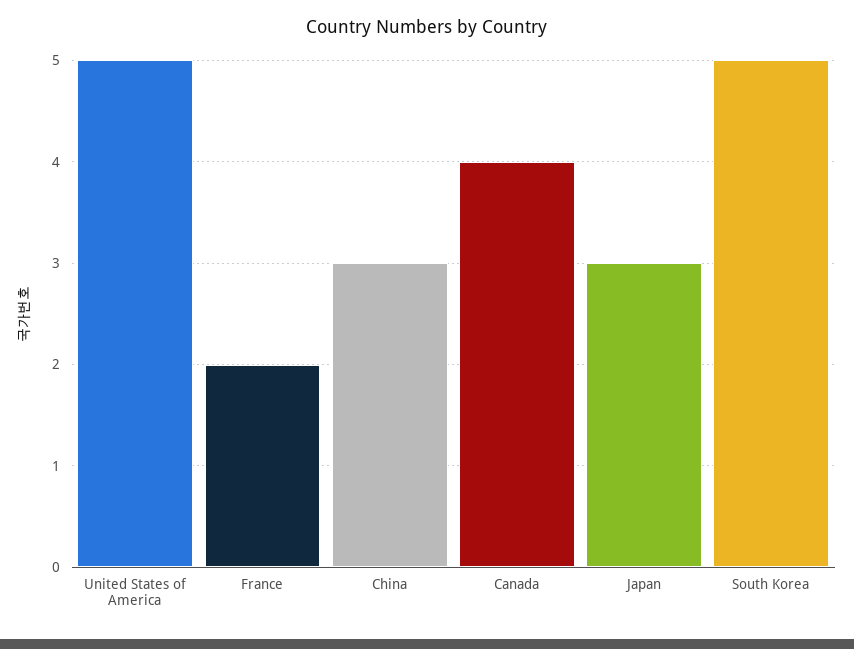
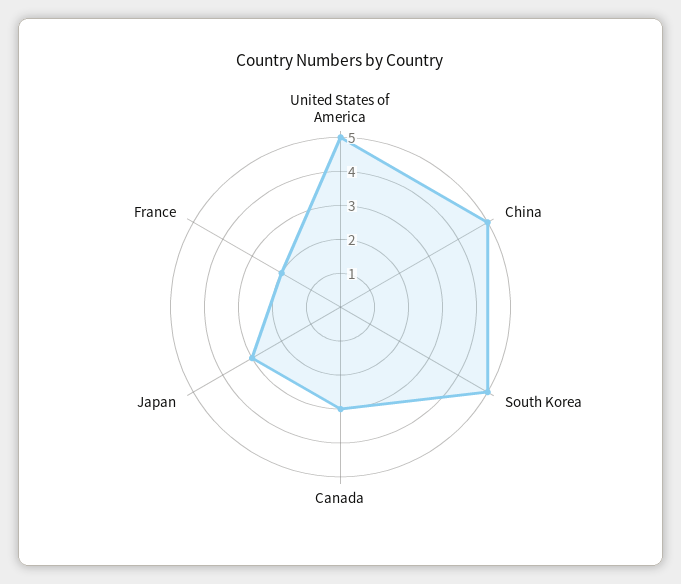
  {
    "United States of America": 5,
    "France": 2,
-   "China": 3,
+   "China": 5,
-   "Canada": 4,
+   "Canada": 3,
    "Japan": 3,
    "South Korea": 5
  }

